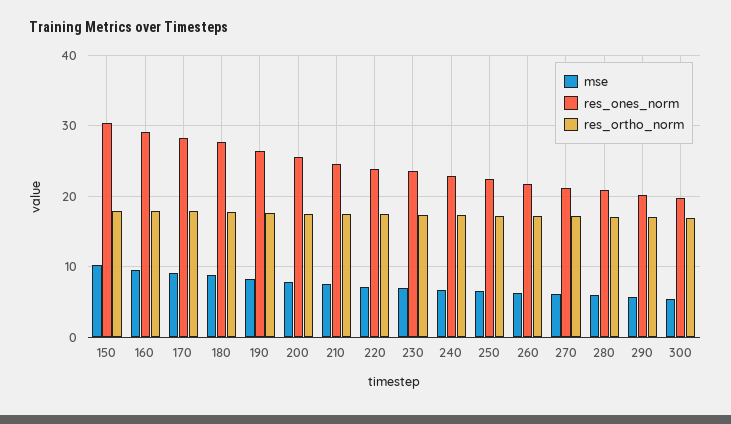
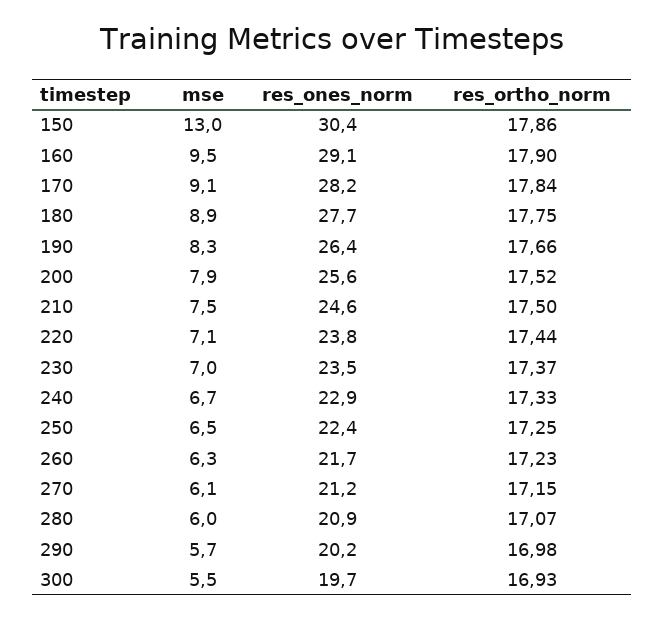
  {
    "mse": {
-     "150": 10,
+     "150": 13,
      "160": 9.5,
      "170": 9.1,
      "180": 8.9,
      "190": 8.3,
      "200": 7.9,
      "210": 7.5,
      "220": 7.1,
      "230": 7,
      "240": 6.7,
      "250": 6.5,
      "260": 6.3,
      "270": 6.1,
      "280": 6,
      "290": 5.7,
      "300": 5.5
    },
    "res_ones_norm": {
      "150": 30.4,
      "160": 29.1,
      "170": 28.2,
      "180": 27.7,
      "190": 26.4,
      "200": 25.6,
      "210": 24.6,
      "220": 23.8,
      "230": 23.5,
      "240": 22.9,
      "250": 22.4,
      "260": 21.7,
      "270": 21.2,
      "280": 20.9,
      "290": 20.2,
      "300": 19.7
    },
    "res_ortho_norm": {
      "150": 17.86,
      "160": 17.9,
      "170": 17.84,
      "180": 17.75,
      "190": 17.66,
      "200": 17.52,
      "210": 17.5,
      "220": 17.44,
      "230": 17.37,
      "240": 17.33,
      "250": 17.25,
      "260": 17.23,
      "270": 17.15,
      "280": 17.07,
      "290": 16.98,
      "300": 16.93
    }
  }

